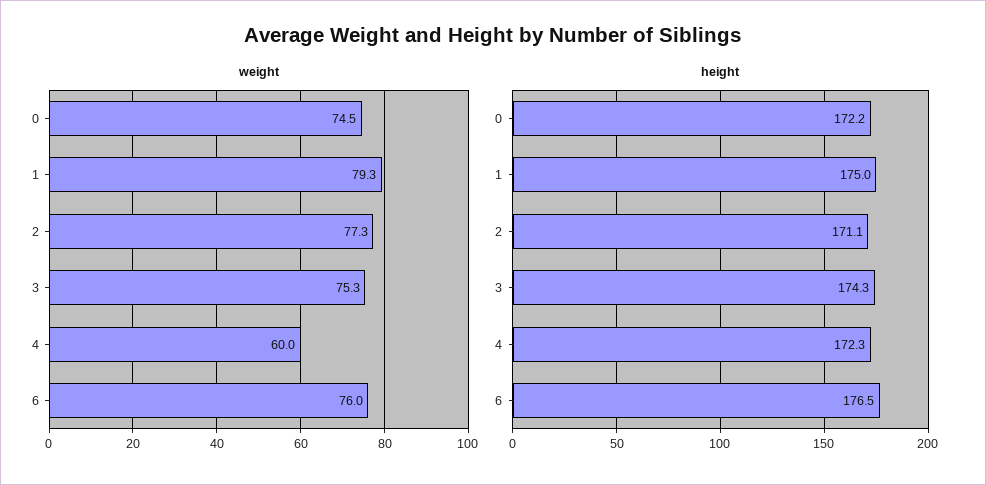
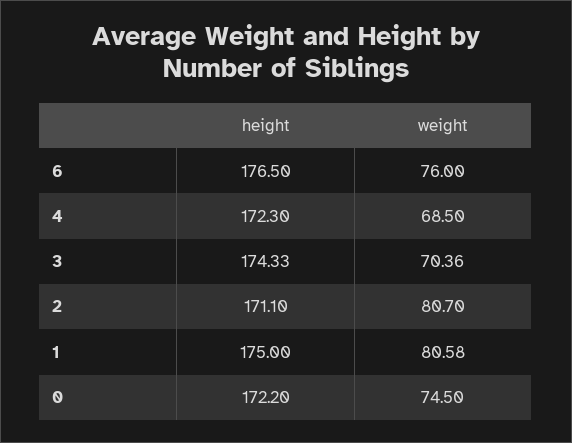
  {
    "weight": {
      "0": 74.5,
-     "1": 79.3,
+     "1": 80.58,
-     "2": 77.3,
+     "2": 80.7,
-     "3": 75.3,
+     "3": 70.36,
-     "4": 60,
+     "4": 68.5,
      "6": 76
    },
    "height": {
      "0": 172.2,
      "1": 175,
      "2": 171.1,
      "3": 174.33,
      "4": 172.3,
      "6": 176.5
    }
  }

